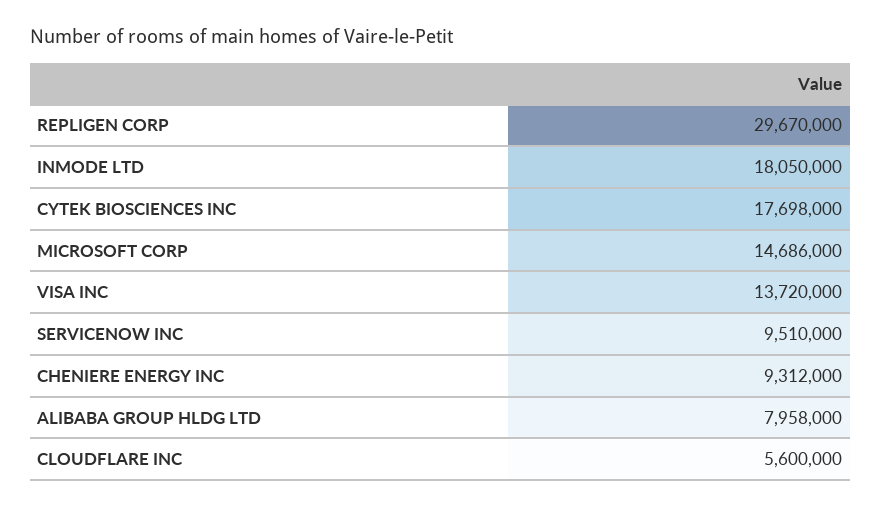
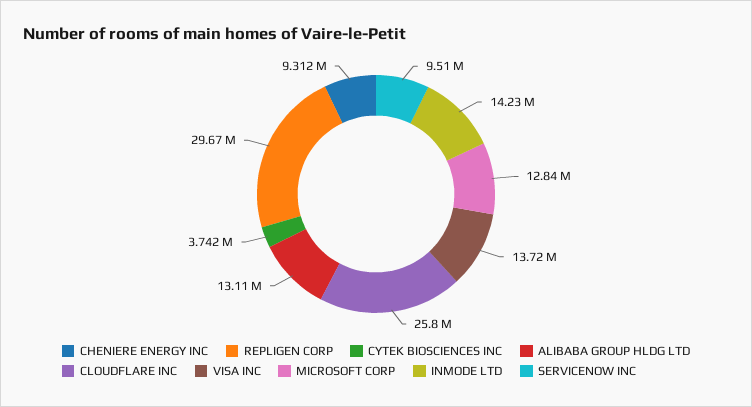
  {
    "REPLIGEN CORP": 29670000,
-   "INMODE LTD": 18050000,
+   "INMODE LTD": 14230000,
-   "CYTEK BIOSCIENCES INC": 17698000,
+   "CYTEK BIOSCIENCES INC": 3742000,
-   "MICROSOFT CORP": 14686000,
+   "MICROSOFT CORP": 12840000,
    "VISA INC": 13720000,
    "SERVICENOW INC": 9510000,
    "CHENIERE ENERGY INC": 9312000,
-   "ALIBABA GROUP HLDG LTD": 7958000,
+   "ALIBABA GROUP HLDG LTD": 13110000,
-   "CLOUDFLARE INC": 5600000
+   "CLOUDFLARE INC": 25800000
  }

